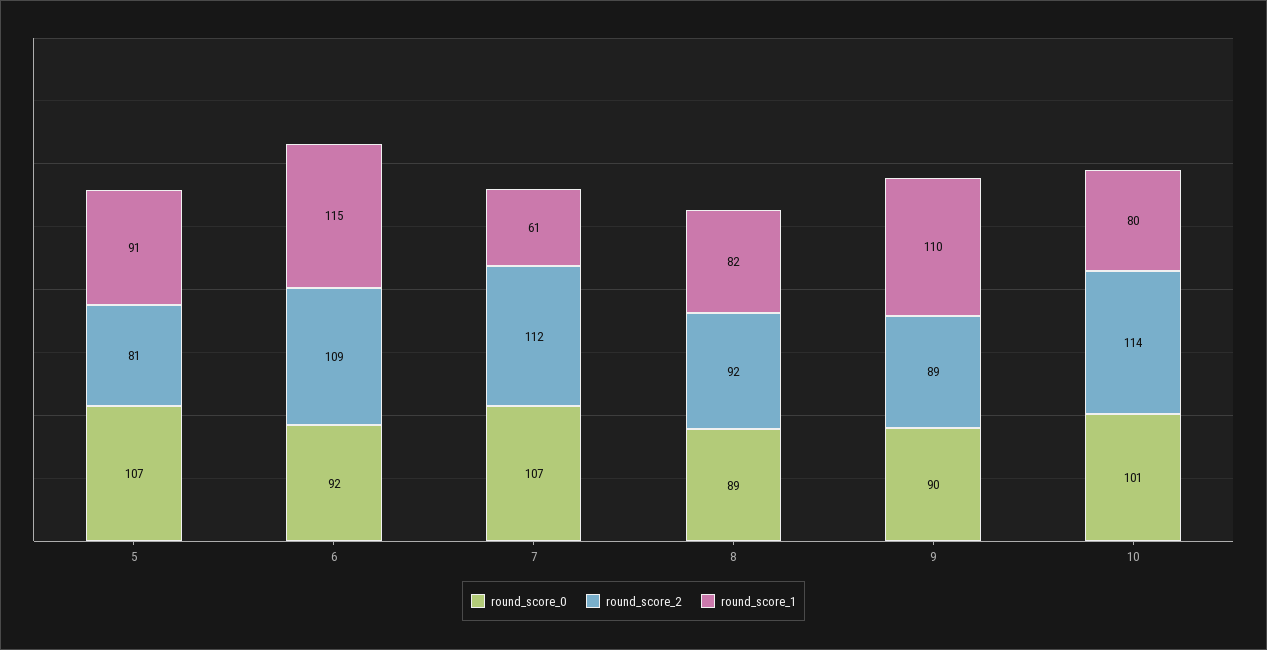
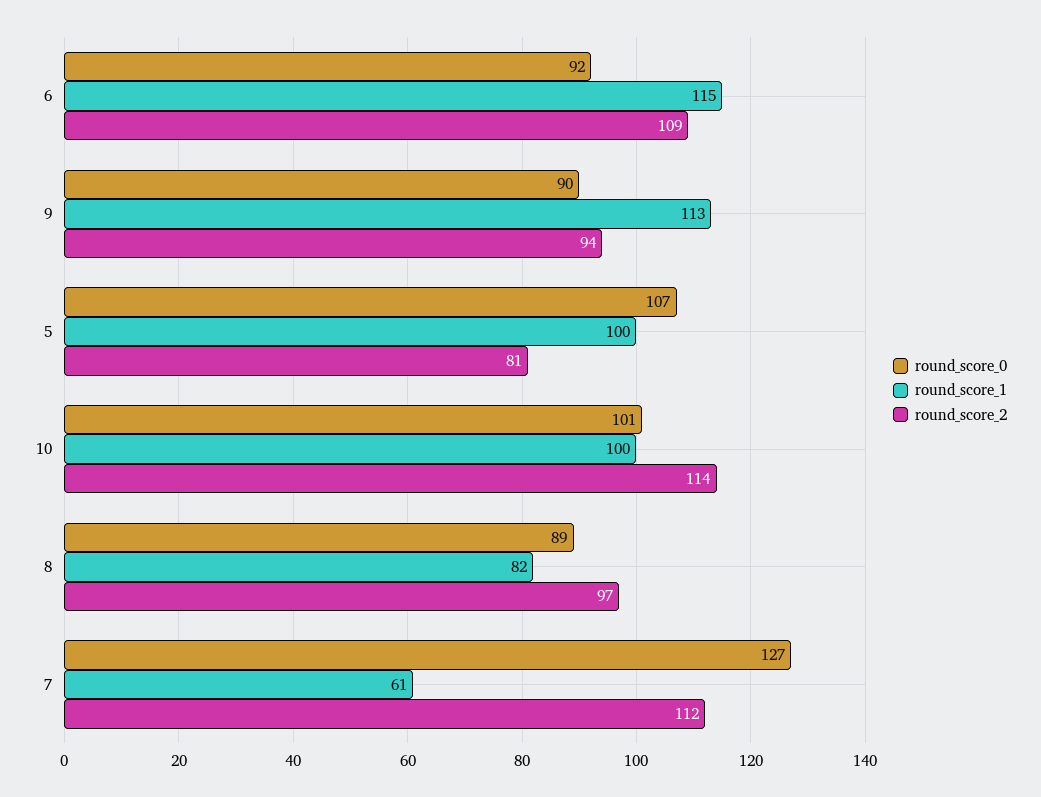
  {
    "round_score_0": {
      "5": 107,
      "6": 92,
-     "7": 107,
+     "7": 127,
      "8": 89,
      "9": 90,
      "10": 101
    },
    "round_score_2": {
      "5": 81,
      "6": 109,
      "7": 112,
-     "8": 92,
+     "8": 97,
-     "9": 89,
+     "9": 94,
      "10": 114
    },
    "round_score_1": {
-     "5": 91,
+     "5": 100,
      "6": 115,
      "7": 61,
      "8": 82,
-     "9": 110,
+     "9": 113,
-     "10": 80
+     "10": 100
    }
  }

